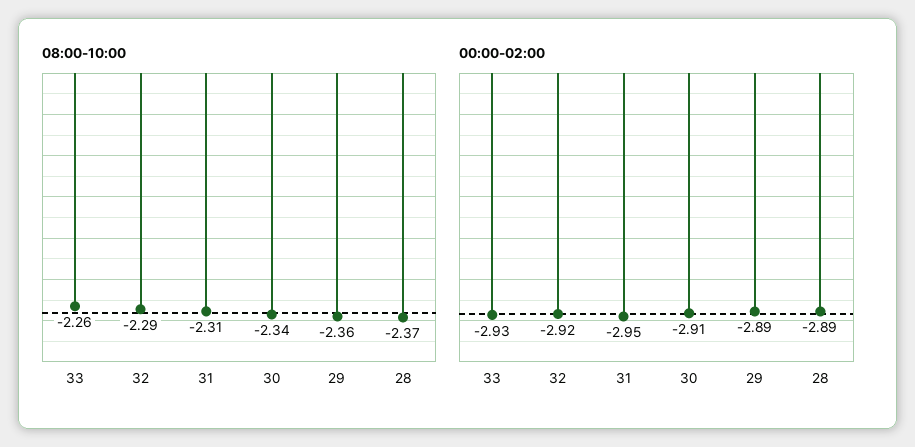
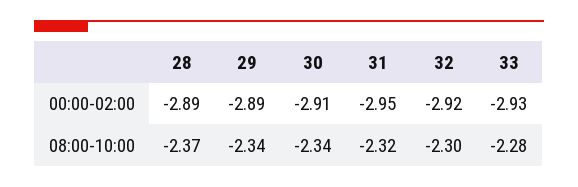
  {
    "08:00-10:00": {
-     "33": -2.26,
+     "33": -2.28,
-     "32": -2.29,
+     "32": -2.3,
-     "31": -2.31,
+     "31": -2.32,
      "30": -2.34,
-     "29": -2.36,
+     "29": -2.34,
      "28": -2.37
    },
    "00:00-02:00": {
      "33": -2.93,
      "32": -2.92,
      "31": -2.95,
      "30": -2.91,
      "29": -2.89,
      "28": -2.89
    }
  }

